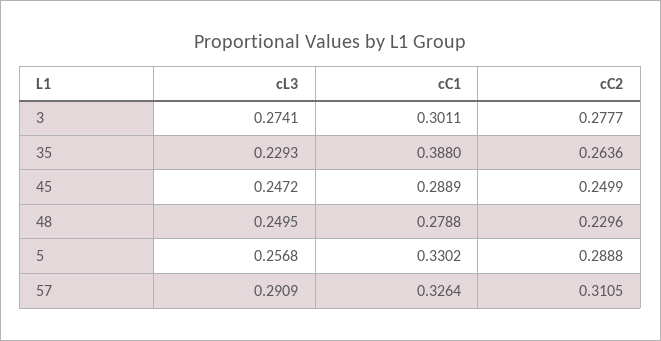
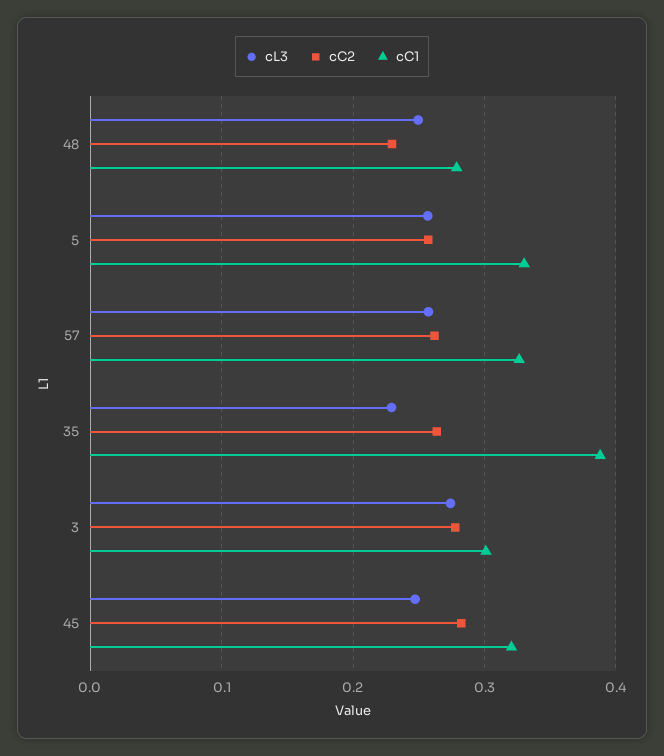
  {
    "cL3": {
      "3": 0.2741,
      "35": 0.2293,
      "45": 0.2472,
      "48": 0.2495,
      "5": 0.2568,
-     "57": 0.2909
+     "57": 0.26
    },
    "cC1": {
      "3": 0.3011,
      "35": 0.388,
-     "45": 0.2889,
+     "45": 0.32,
      "48": 0.2788,
      "5": 0.3302,
      "57": 0.3264
    },
    "cC2": {
      "3": 0.2777,
      "35": 0.2636,
-     "45": 0.2499,
+     "45": 0.28,
      "48": 0.2296,
-     "5": 0.2888,
+     "5": 0.26,
-     "57": 0.3105
+     "57": 0.26
    }
  }

